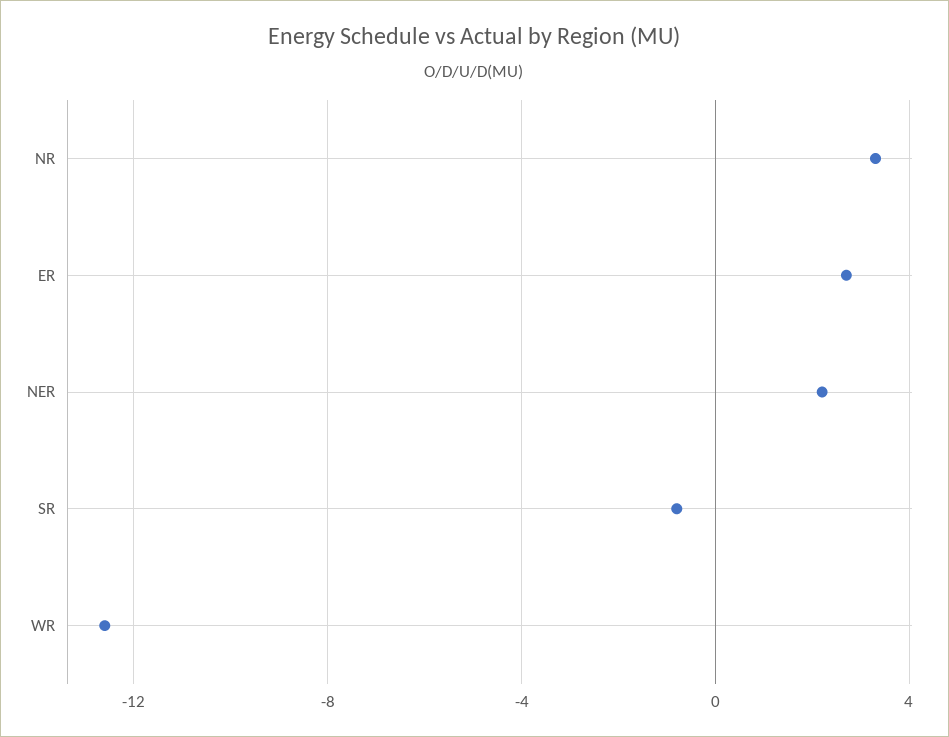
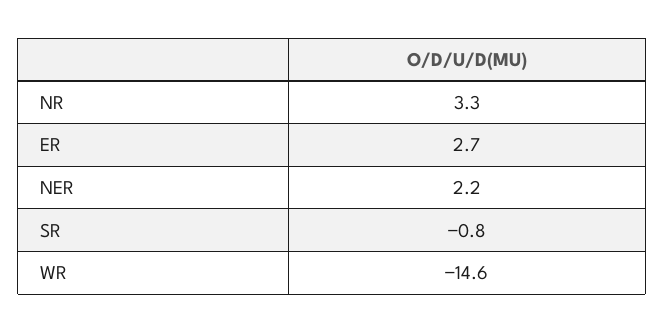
  {
    "NR": 3.3,
    "ER": 2.7,
    "NER": 2.2,
    "SR": -0.8,
-   "WR": -12.5
+   "WR": -14.6
  }

